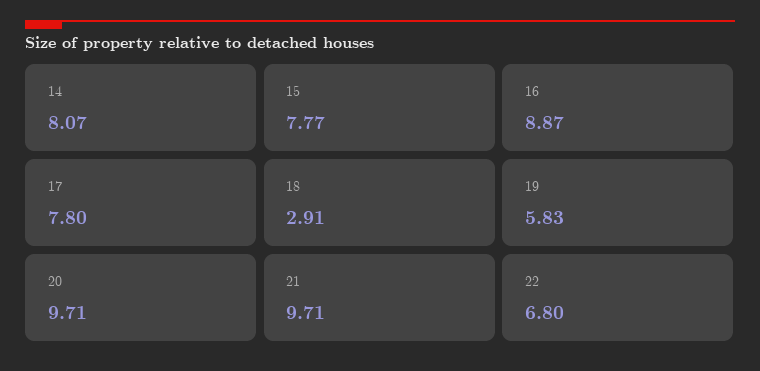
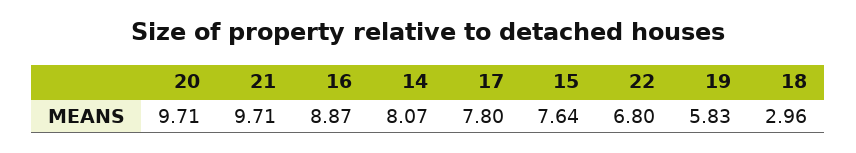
  {
    "14": 8.07,
-   "15": 7.77,
+   "15": 7.64,
    "16": 8.87,
    "17": 7.8,
-   "18": 2.91,
+   "18": 2.96,
    "19": 5.83,
    "20": 9.71,
    "21": 9.71,
    "22": 6.8
  }

